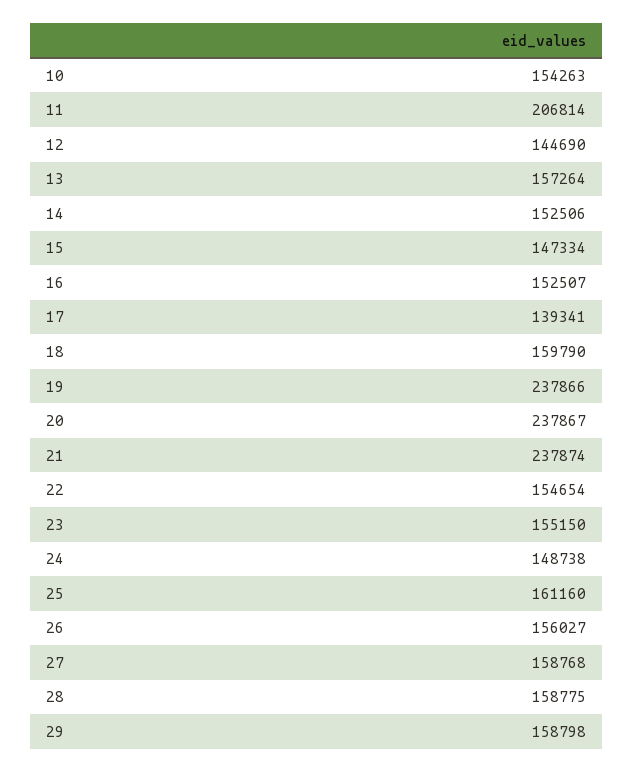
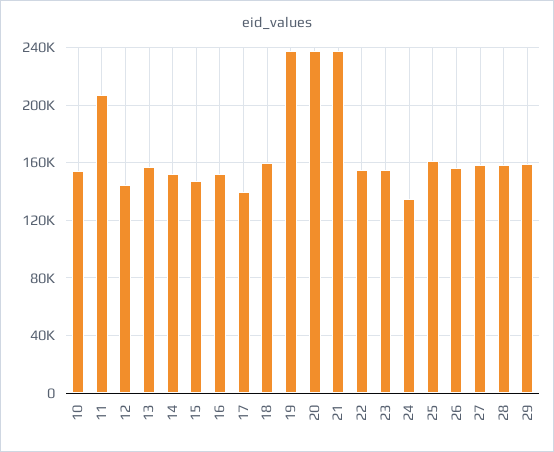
  {
    "10": 154263,
    "11": 206814,
    "12": 144690,
    "13": 157264,
    "14": 152506,
    "15": 147334,
    "16": 152507,
    "17": 139341,
    "18": 159790,
    "19": 237866,
    "20": 237867,
    "21": 237874,
    "22": 154654,
    "23": 155150,
-   "24": 148738,
+   "24": 135000,
    "25": 161160,
    "26": 156027,
    "27": 158768,
    "28": 158775,
    "29": 158798
  }

